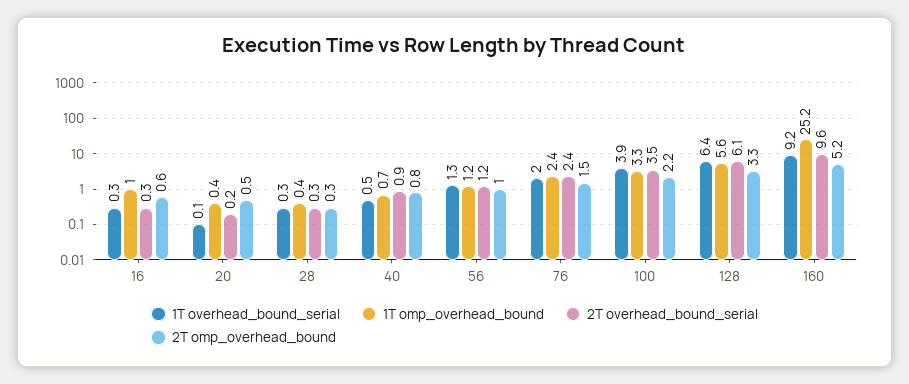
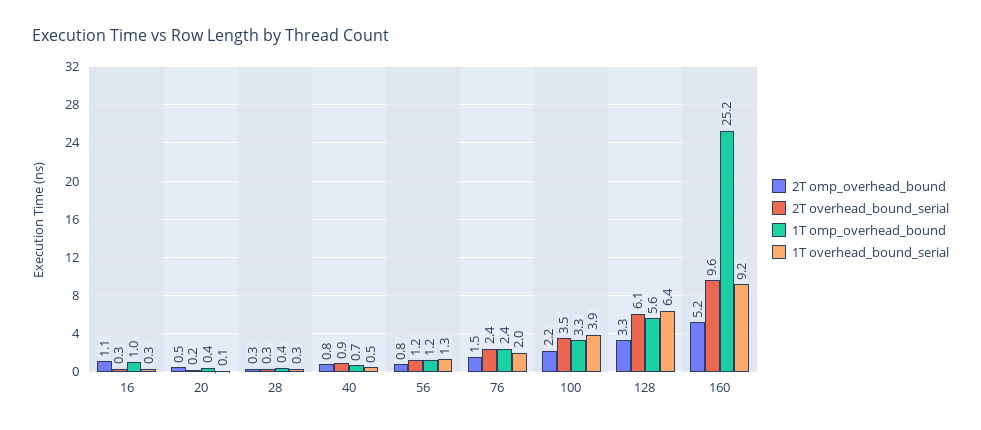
  {
    "1T overhead_bound_serial": {
      "16": 0.3,
      "20": 0.1,
      "28": 0.3,
      "40": 0.5,
      "56": 1.3,
      "76": 2,
      "100": 3.9,
      "128": 6.4,
      "160": 9.2
    },
    "1T omp_overhead_bound": {
      "16": 1,
      "20": 0.4,
      "28": 0.4,
      "40": 0.7,
      "56": 1.2,
      "76": 2.4,
      "100": 3.3,
      "128": 5.6,
      "160": 25.2
    },
    "2T overhead_bound_serial": {
      "16": 0.3,
      "20": 0.2,
      "28": 0.3,
      "40": 0.9,
      "56": 1.2,
      "76": 2.4,
      "100": 3.5,
      "128": 6.1,
      "160": 9.6
    },
    "2T omp_overhead_bound": {
-     "16": 0.6,
+     "16": 1.1,
      "20": 0.5,
      "28": 0.3,
      "40": 0.8,
-     "56": 1,
+     "56": 0.8,
      "76": 1.5,
      "100": 2.2,
      "128": 3.3,
      "160": 5.2
    }
  }

